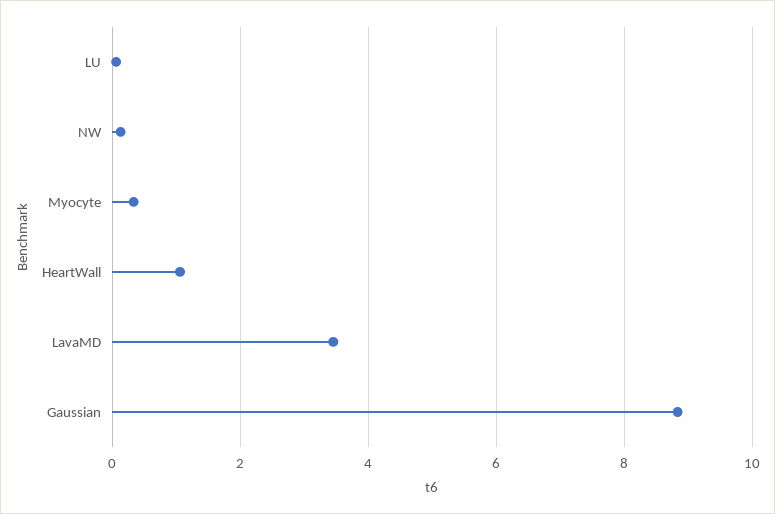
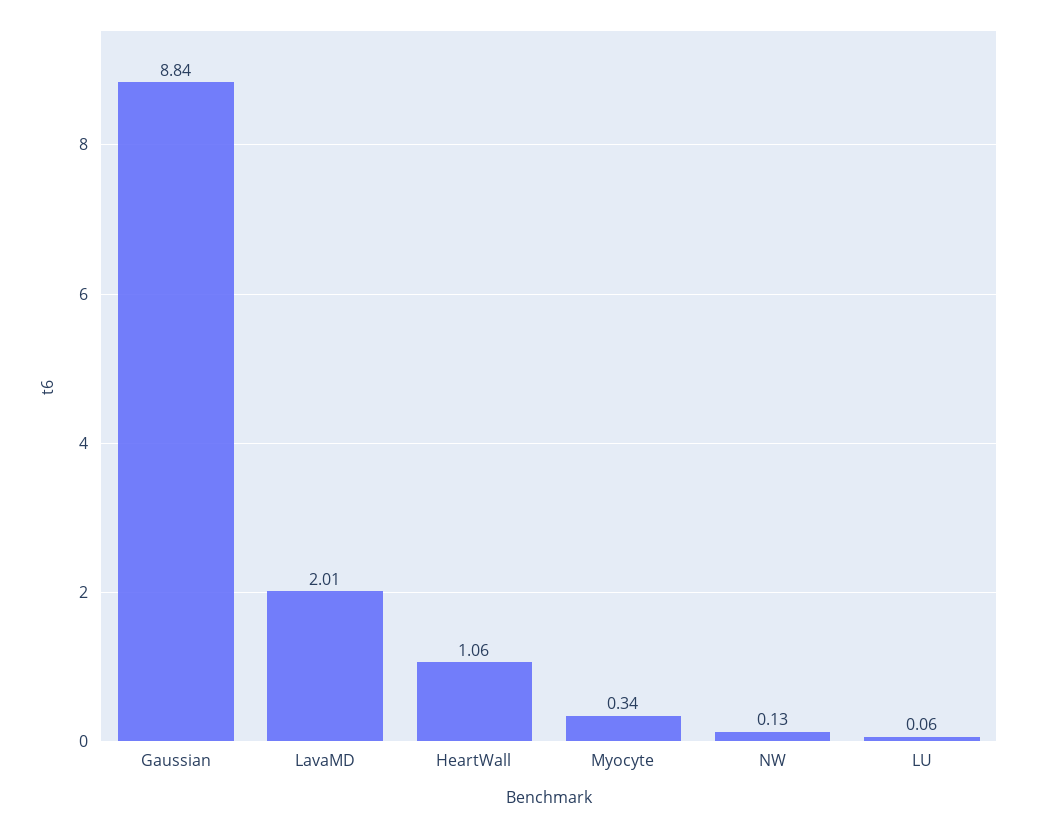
  {
    "LU": 0.06,
    "NW": 0.13,
    "Myocyte": 0.34,
    "HeartWall": 1.06,
-   "LavaMD": 3.4,
+   "LavaMD": 2.01,
    "Gaussian": 8.84
  }

